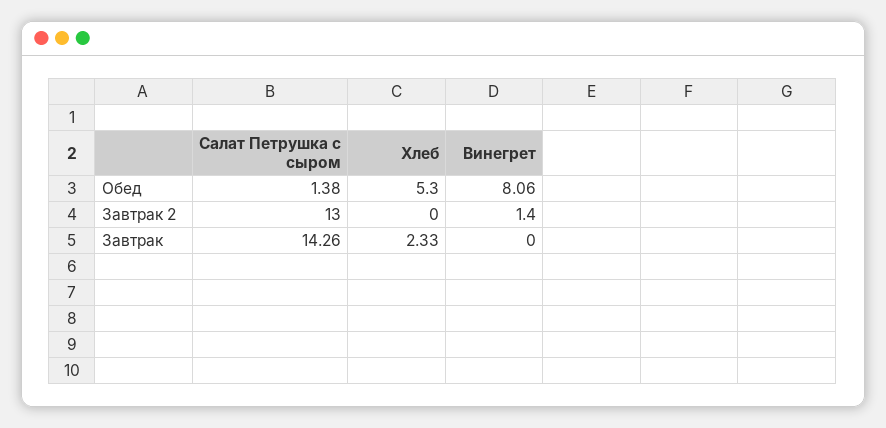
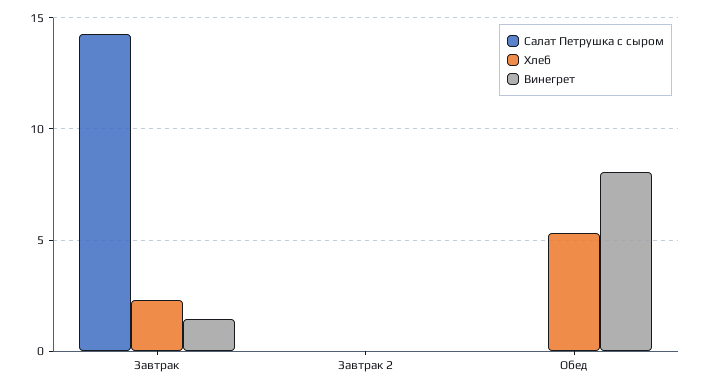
  {
    "Салат Петрушка с сыром": {
-     "Обед": 1.38,
+     "Обед": 0,
-     "Завтрак 2": 13,
+     "Завтрак 2": 0,
      "Завтрак": 14.26
    },
    "Хлеб": {
      "Обед": 5.3,
      "Завтрак 2": 0,
      "Завтрак": 2.33
    },
    "Винегрет": {
      "Обед": 8.06,
-     "Завтрак 2": 1.4,
+     "Завтрак 2": 0,
-     "Завтрак": 0
+     "Завтрак": 1.5
    }
  }

